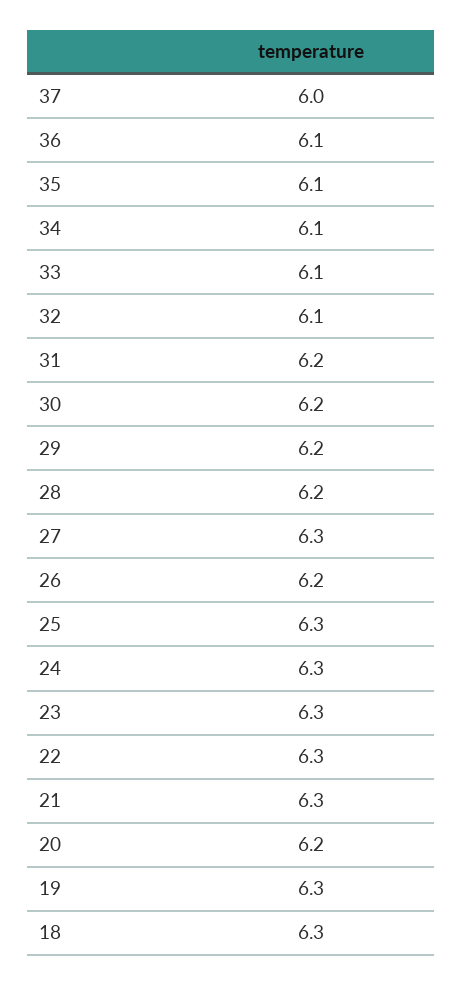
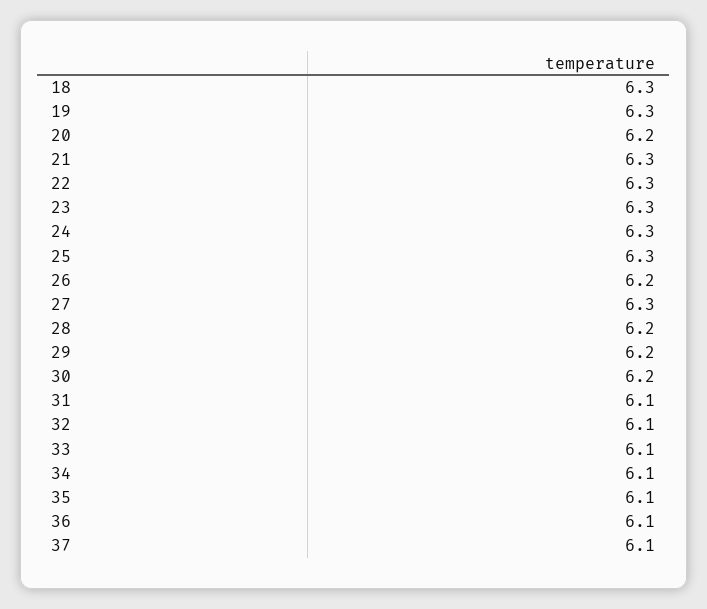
  {
-   "37": 6,
+   "37": 6.1,
    "36": 6.1,
    "35": 6.1,
    "34": 6.1,
    "33": 6.1,
    "32": 6.1,
-   "31": 6.2,
+   "31": 6.1,
    "30": 6.2,
    "29": 6.2,
    "28": 6.2,
    "27": 6.3,
    "26": 6.2,
    "25": 6.3,
    "24": 6.3,
    "23": 6.3,
    "22": 6.3,
    "21": 6.3,
    "20": 6.2,
    "19": 6.3,
    "18": 6.3
  }

